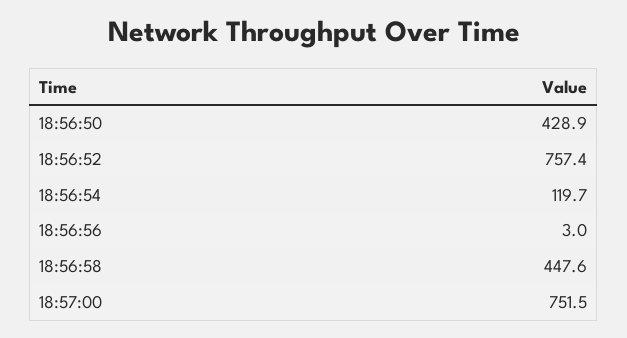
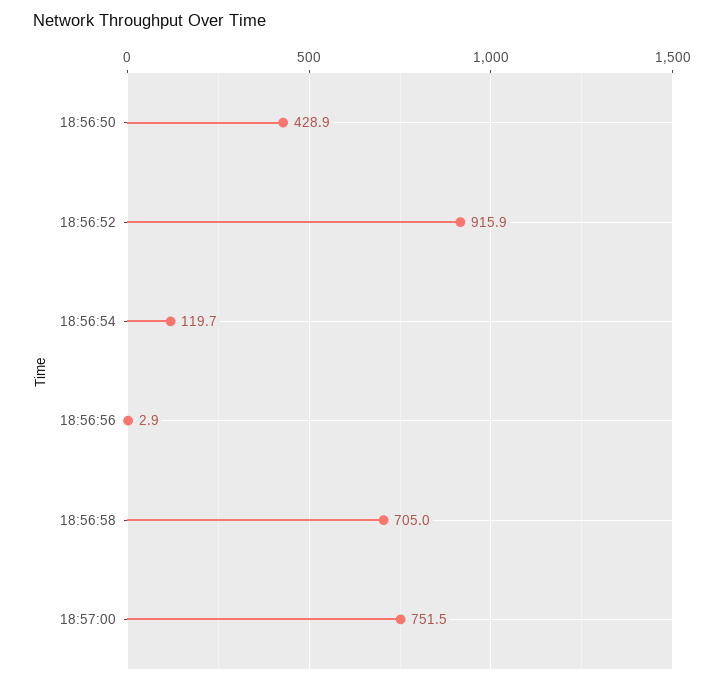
  {
    "18:56:50": 428.9,
-   "18:56:52": 757.4,
+   "18:56:52": 915.9,
    "18:56:54": 119.7,
-   "18:56:56": 3,
+   "18:56:56": 2.9,
-   "18:56:58": 447.6,
+   "18:56:58": 705,
    "18:57:00": 751.5
  }

